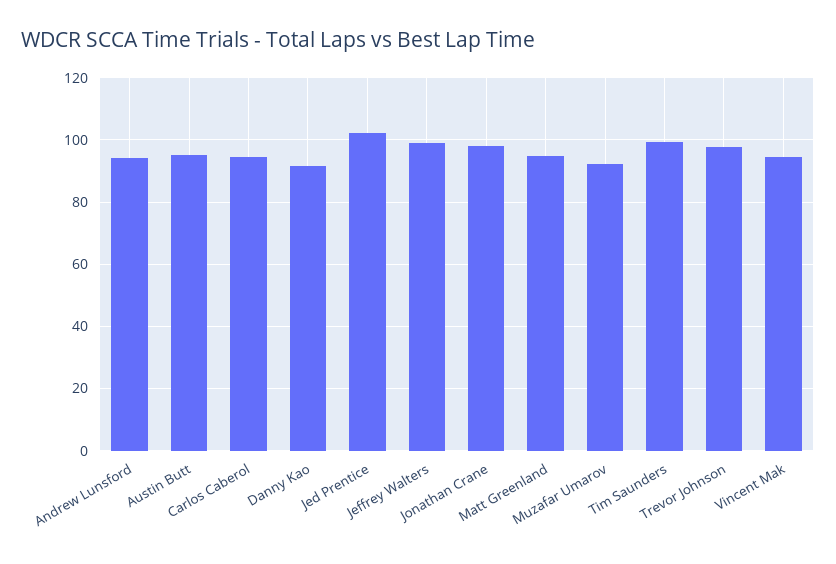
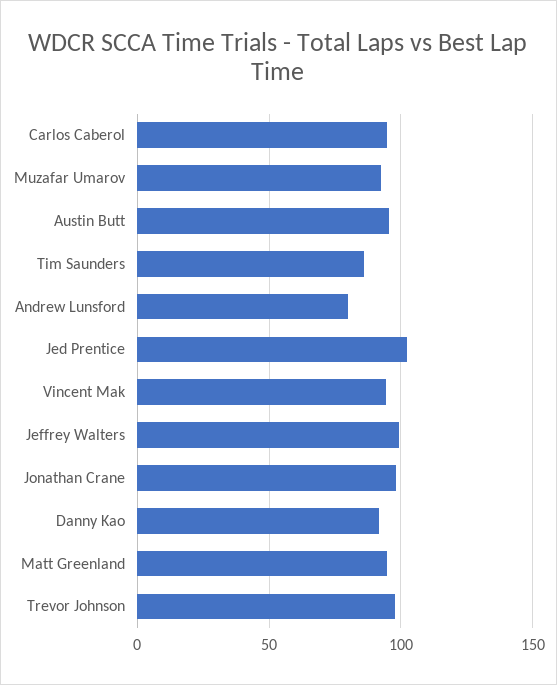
  {
-   "Andrew Lunsford": 94,
+   "Andrew Lunsford": 80,
    "Austin Butt": 96,
    "Carlos Caberol": 94,
    "Danny Kao": 92,
    "Jed Prentice": 102,
    "Jeffrey Walters": 100,
    "Jonathan Crane": 98,
    "Matt Greenland": 94,
    "Muzafar Umarov": 92,
-   "Tim Saunders": 100,
+   "Tim Saunders": 85,
    "Trevor Johnson": 98,
    "Vincent Mak": 94
  }

